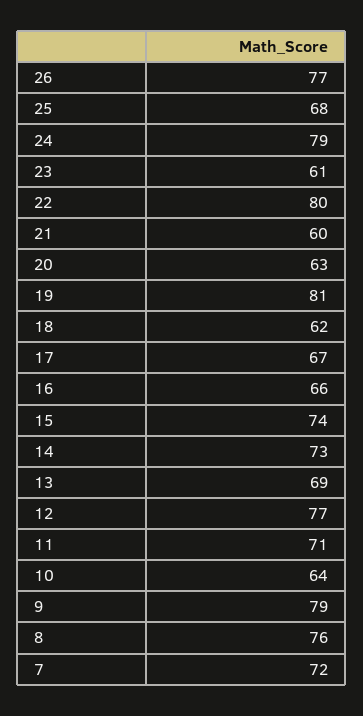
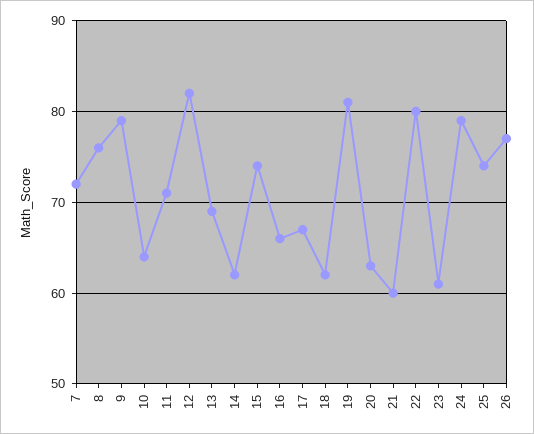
  {
    "26": 77,
-   "25": 68,
+   "25": 74,
    "24": 79,
    "23": 61,
    "22": 80,
    "21": 60,
    "20": 63,
    "19": 81,
    "18": 62,
    "17": 67,
    "16": 66,
    "15": 74,
-   "14": 73,
+   "14": 62,
    "13": 69,
-   "12": 77,
+   "12": 82,
    "11": 71,
    "10": 64,
    "9": 79,
    "8": 76,
    "7": 72
  }

